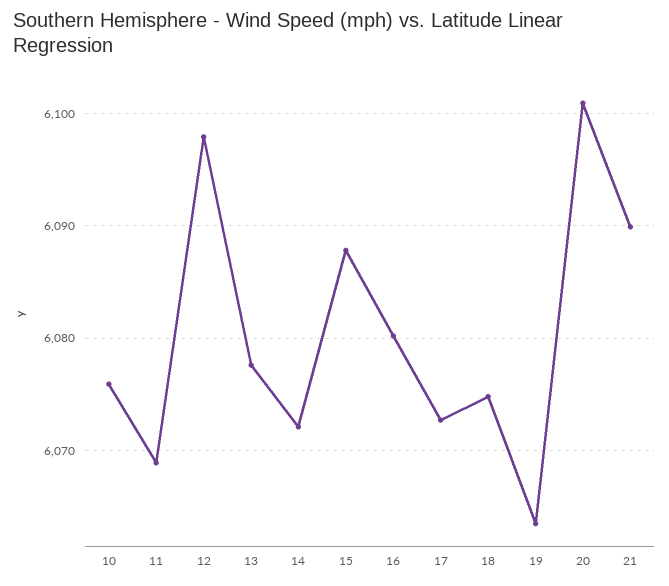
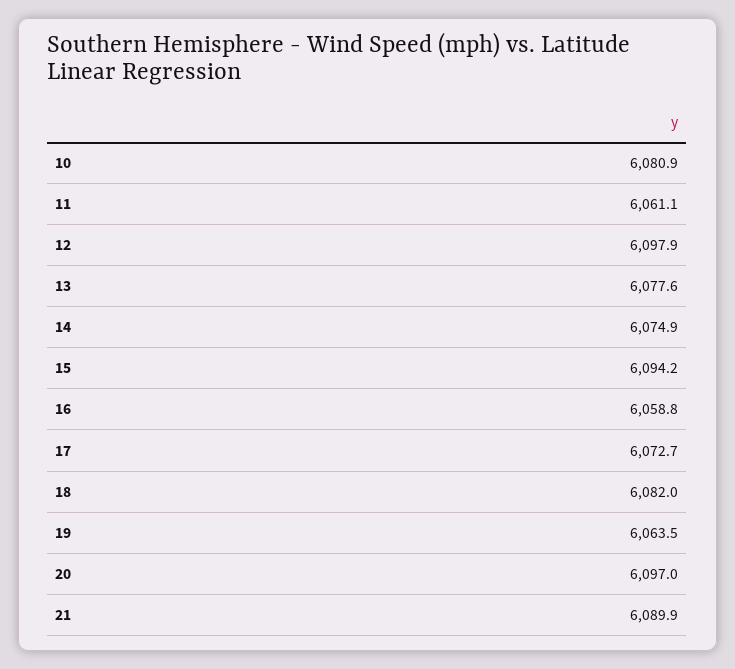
  {
-   "10": 6076,
+   "10": 6080.9,
-   "11": 6069,
+   "11": 6061.1,
    "12": 6097.9,
    "13": 6077.6,
-   "14": 6072,
+   "14": 6074.9,
-   "15": 6088,
+   "15": 6094.2,
-   "16": 6080,
+   "16": 6058.8,
    "17": 6072.7,
-   "18": 6075,
+   "18": 6082,
    "19": 6063.5,
-   "20": 6101,
+   "20": 6097,
    "21": 6089.9
  }

